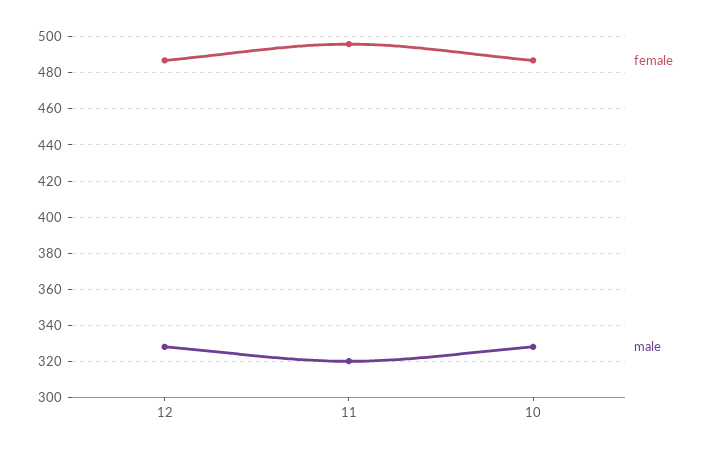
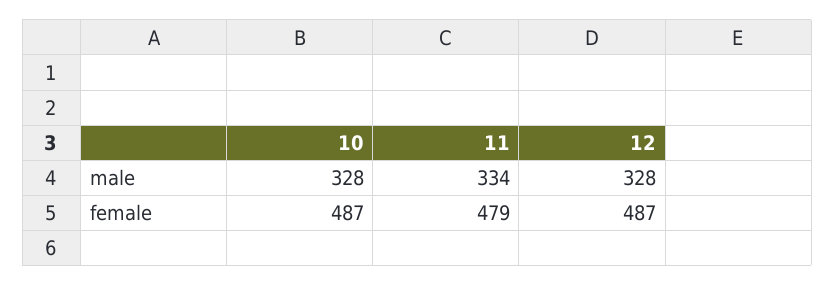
  {
    "female": {
      "12": 487,
-     "11": 495,
+     "11": 479,
      "10": 487
    },
    "male": {
      "12": 328,
-     "11": 320,
+     "11": 334,
      "10": 328
    }
  }

